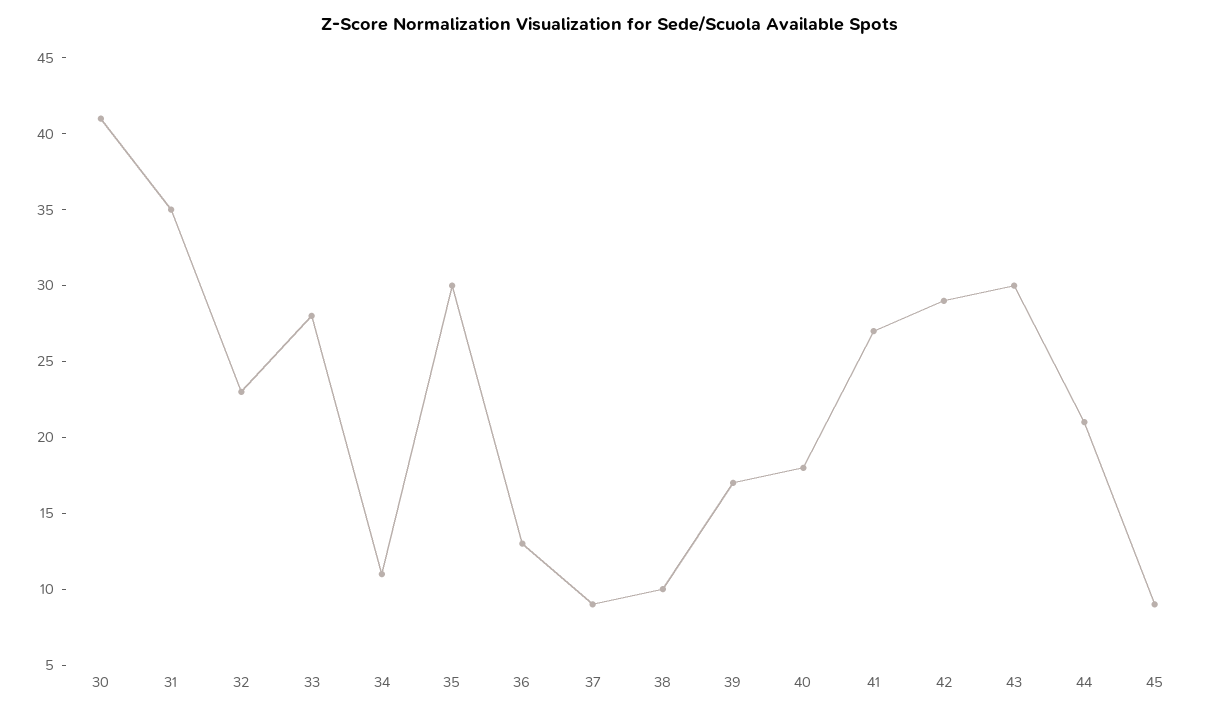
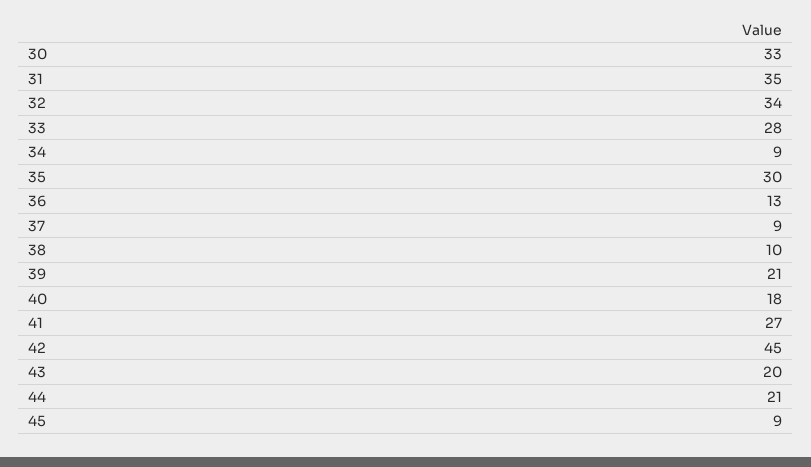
  {
-   "30": 41,
+   "30": 33,
    "31": 35,
-   "32": 23,
+   "32": 34,
    "33": 28,
-   "34": 11,
+   "34": 9,
    "35": 30,
    "36": 13,
    "37": 9,
    "38": 10,
-   "39": 17,
+   "39": 21,
    "40": 18,
    "41": 27,
-   "42": 29,
+   "42": 45,
-   "43": 30,
+   "43": 20,
    "44": 21,
    "45": 9
  }

